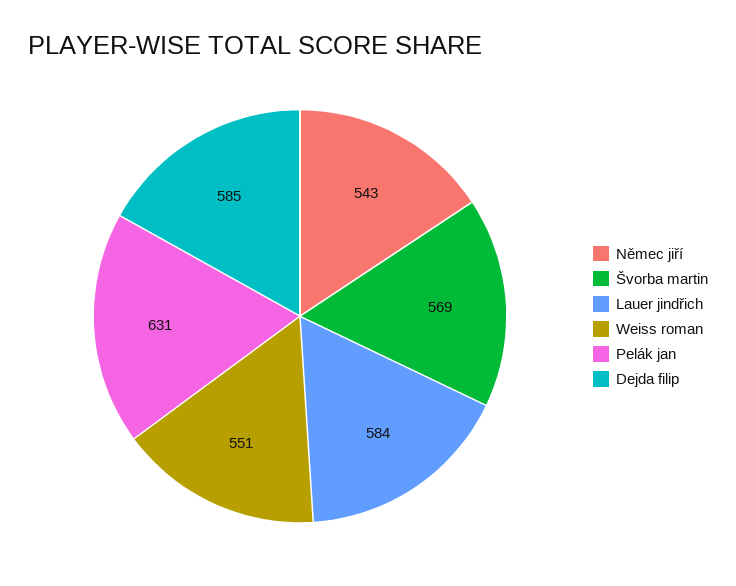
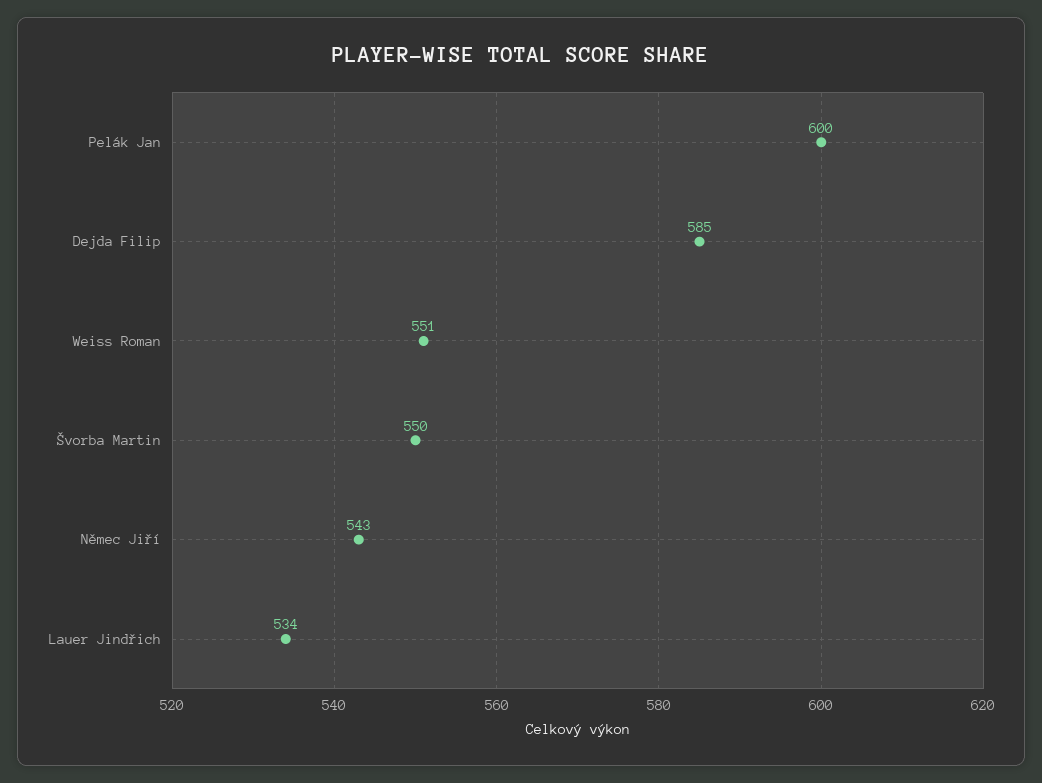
  {
    "Němec jiří": 543,
-   "Švorba martin": 569,
+   "Švorba martin": 550,
-   "Lauer jindřich": 584,
+   "Lauer jindřich": 534,
    "Weiss roman": 551,
-   "Pelák jan": 631,
+   "Pelák jan": 600,
    "Dejda filip": 585
  }

